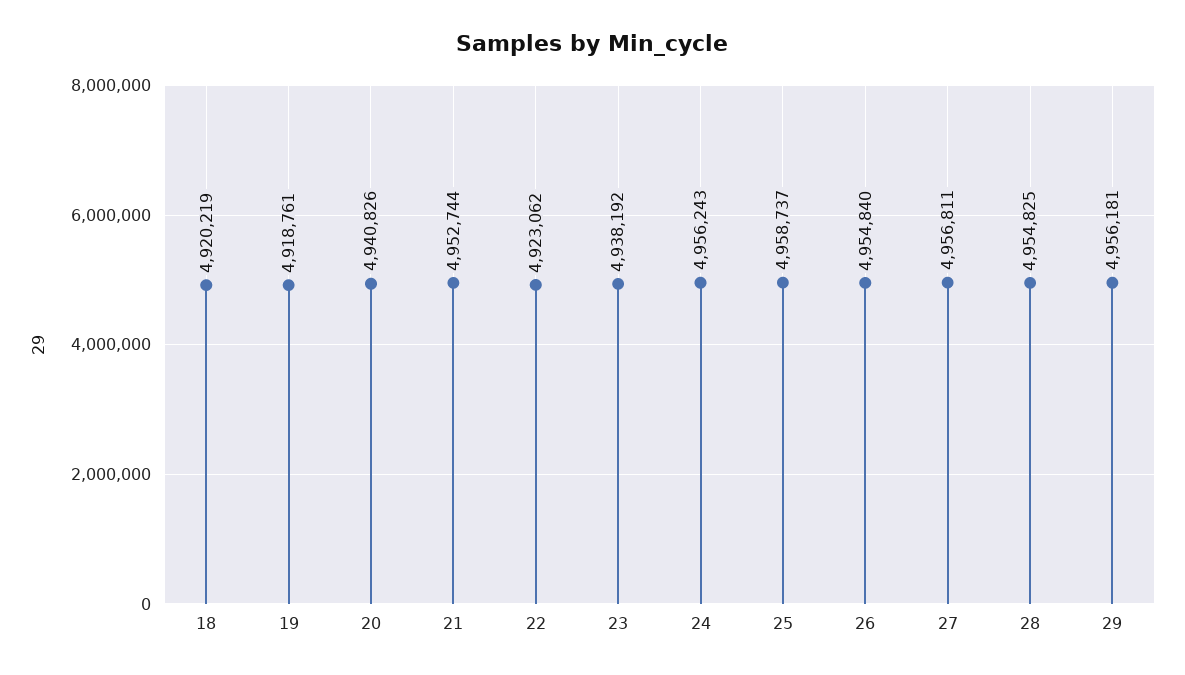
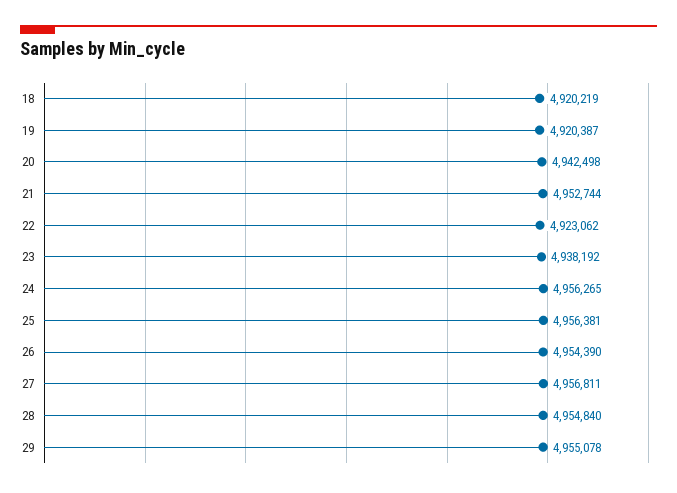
  {
    "18": 4920219,
-   "19": 4918761,
+   "19": 4920387,
-   "20": 4940826,
+   "20": 4942498,
    "21": 4952744,
    "22": 4923062,
    "23": 4938192,
-   "24": 4956243,
+   "24": 4956265,
-   "25": 4958737,
+   "25": 4956381,
-   "26": 4954840,
+   "26": 4954390,
    "27": 4956811,
-   "28": 4954825,
+   "28": 4954840,
-   "29": 4956181
+   "29": 4955078
  }

